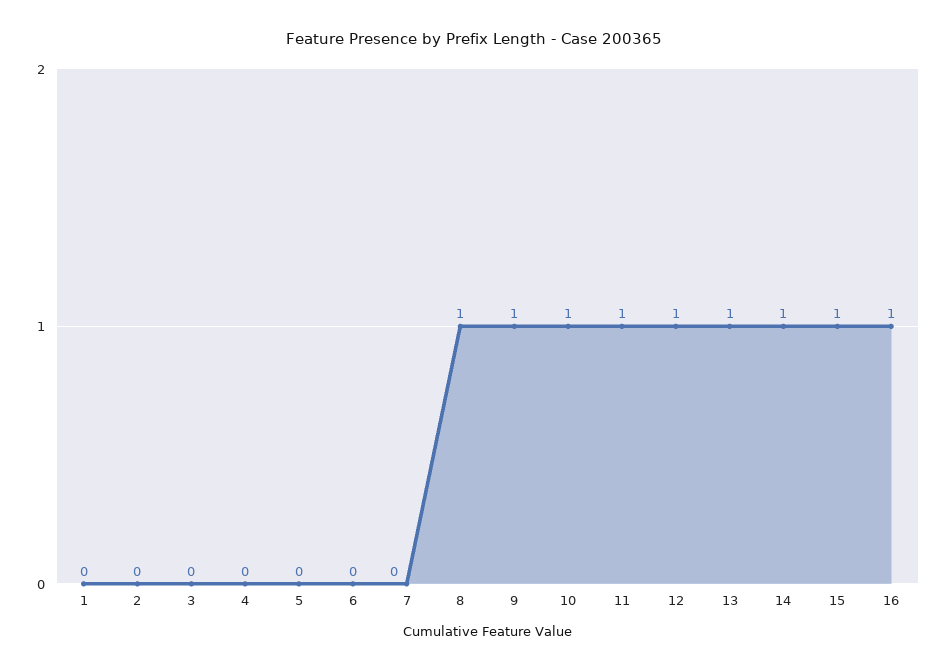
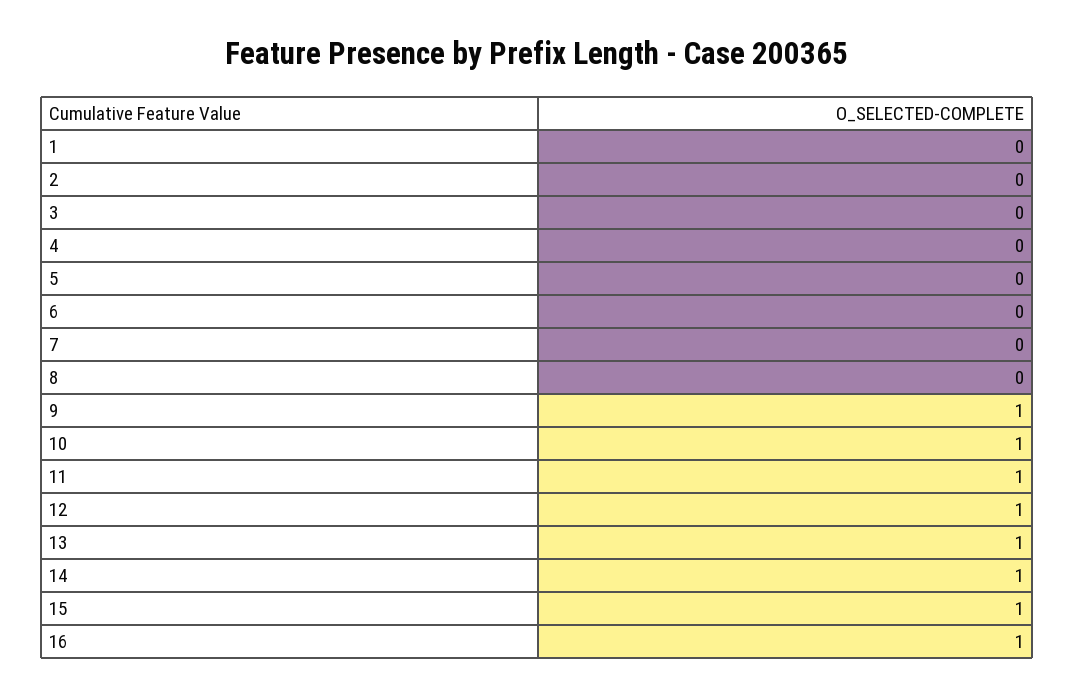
  {
    "1": 0,
    "2": 0,
    "3": 0,
    "4": 0,
    "5": 0,
    "6": 0,
    "7": 0,
-   "8": 1,
+   "8": 0,
    "9": 1,
    "10": 1,
    "11": 1,
    "12": 1,
    "13": 1,
    "14": 1,
    "15": 1,
    "16": 1
  }

